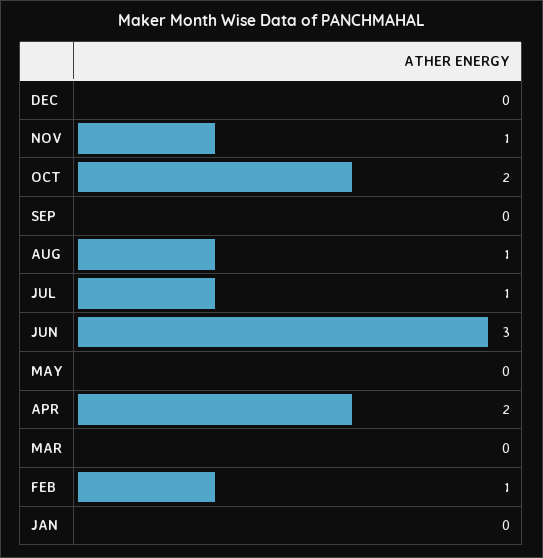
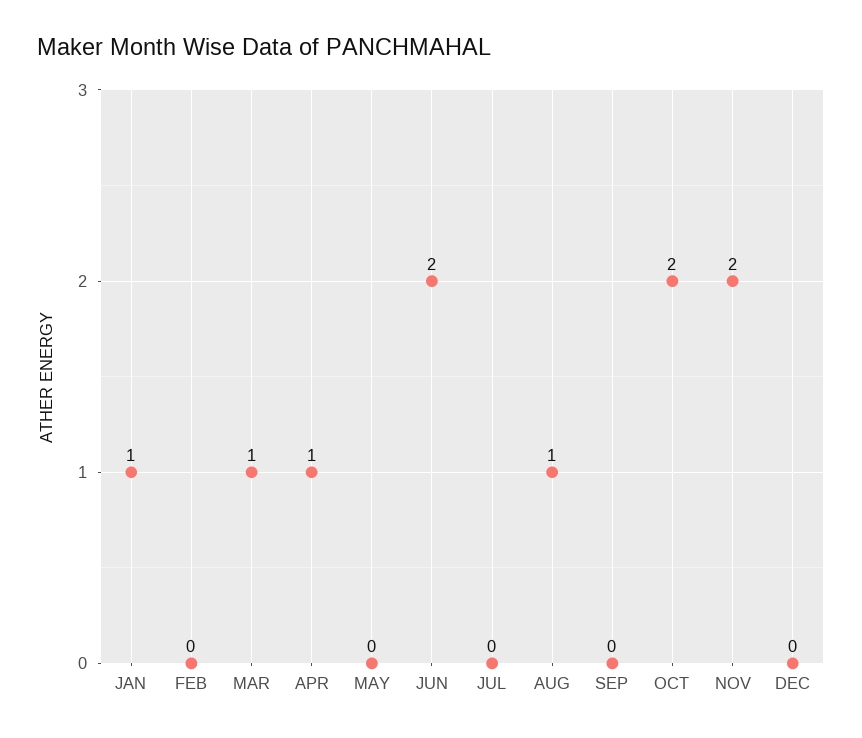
  {
    "DEC": 0,
-   "NOV": 1,
+   "NOV": 2,
    "OCT": 2,
    "SEP": 0,
    "AUG": 1,
-   "JUL": 1,
+   "JUL": 0,
-   "JUN": 3,
+   "JUN": 2,
    "MAY": 0,
-   "APR": 2,
+   "APR": 1,
-   "MAR": 0,
+   "MAR": 1,
-   "FEB": 1,
+   "FEB": 0,
-   "JAN": 0
+   "JAN": 1
  }

